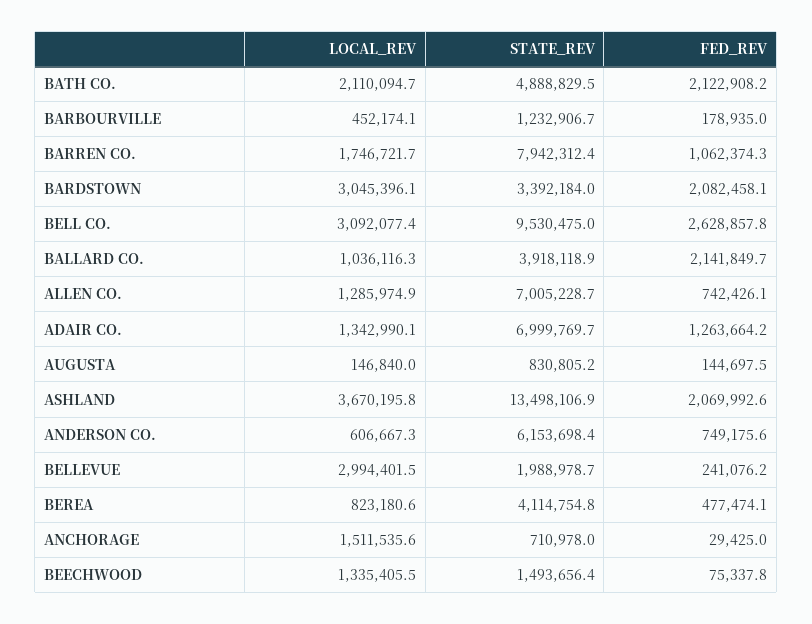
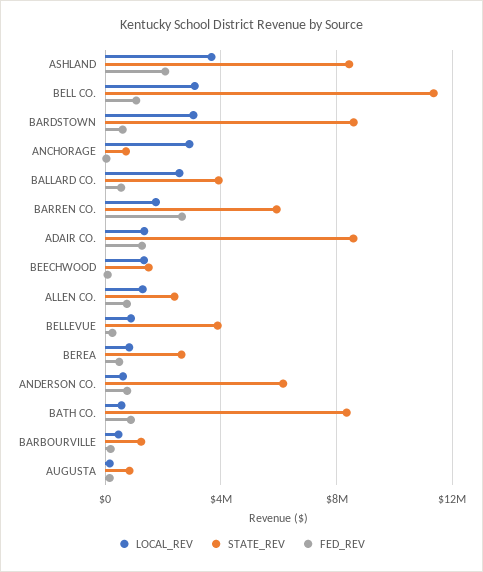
  {
    "LOCAL_REV": {
-     "BATH CO.": 2110094.7,
+     "BATH CO.": 500000,
      "BARBOURVILLE": 452174.1,
      "BARREN CO.": 1746721.7,
      "BARDSTOWN": 3045396.1,
      "BELL CO.": 3092077.4,
-     "BALLARD CO.": 1036116.3,
+     "BALLARD CO.": 2500000,
      "ALLEN CO.": 1285974.9,
      "ADAIR CO.": 1342990.1,
      "AUGUSTA": 146840,
      "ASHLAND": 3670195.8,
      "ANDERSON CO.": 606667.3,
-     "BELLEVUE": 2994401.5,
+     "BELLEVUE": 1000000,
      "BEREA": 823180.6,
-     "ANCHORAGE": 1511535.6,
+     "ANCHORAGE": 3000000,
      "BEECHWOOD": 1335405.5
    },
    "STATE_REV": {
-     "BATH CO.": 4888829.5,
+     "BATH CO.": 8500000,
      "BARBOURVILLE": 1232906.7,
-     "BARREN CO.": 7942312.4,
+     "BARREN CO.": 6000000,
-     "BARDSTOWN": 3392184,
+     "BARDSTOWN": 8500000,
-     "BELL CO.": 9530475,
+     "BELL CO.": 11500000,
      "BALLARD CO.": 3918118.9,
-     "ALLEN CO.": 7005228.7,
+     "ALLEN CO.": 2500000,
-     "ADAIR CO.": 6999769.7,
+     "ADAIR CO.": 8500000,
      "AUGUSTA": 830805.2,
-     "ASHLAND": 13498106.9,
+     "ASHLAND": 8500000,
      "ANDERSON CO.": 6153698.4,
-     "BELLEVUE": 1988978.7,
+     "BELLEVUE": 4000000,
-     "BEREA": 4114754.8,
+     "BEREA": 2500000,
      "ANCHORAGE": 710978,
      "BEECHWOOD": 1493656.4
    },
    "FED_REV": {
-     "BATH CO.": 2122908.2,
+     "BATH CO.": 1000000,
      "BARBOURVILLE": 178935,
-     "BARREN CO.": 1062374.3,
+     "BARREN CO.": 2500000,
-     "BARDSTOWN": 2082458.1,
+     "BARDSTOWN": 500000,
-     "BELL CO.": 2628857.8,
+     "BELL CO.": 1000000,
-     "BALLARD CO.": 2141849.7,
+     "BALLARD CO.": 500000,
      "ALLEN CO.": 742426.1,
      "ADAIR CO.": 1263664.2,
      "AUGUSTA": 144697.5,
      "ASHLAND": 2069992.6,
      "ANDERSON CO.": 749175.6,
      "BELLEVUE": 241076.2,
      "BEREA": 477474.1,
      "ANCHORAGE": 29425,
      "BEECHWOOD": 75337.8
    }
  }

